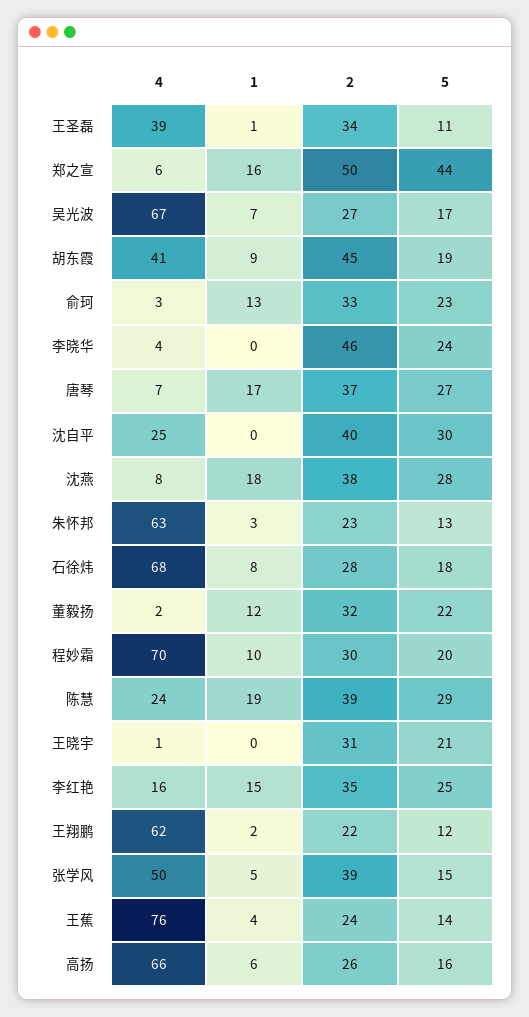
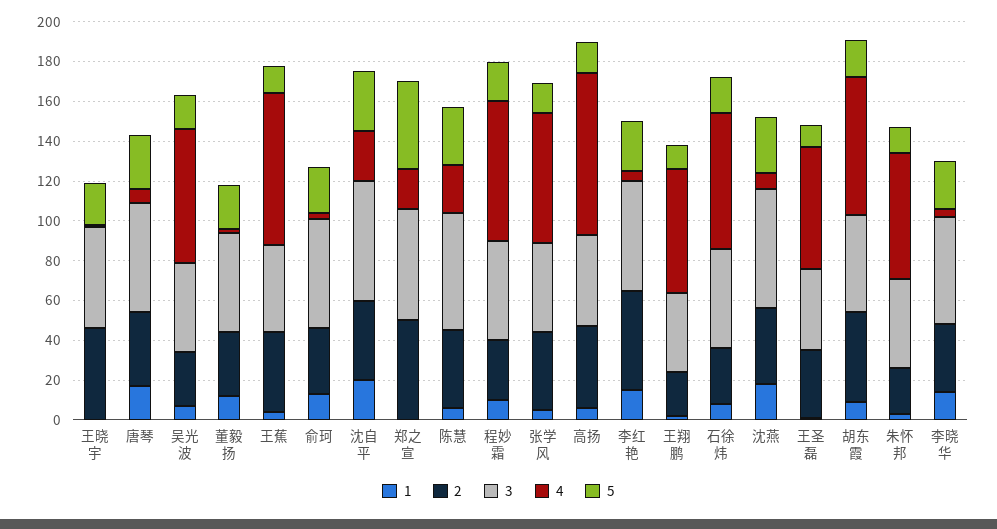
  {
    "4": {
-     "王圣磊": 39,
+     "王圣磊": 60,
-     "郑之宣": 6,
+     "郑之宣": 20,
      "吴光波": 67,
-     "胡东霞": 41,
+     "胡东霞": 70,
      "俞珂": 3,
      "李晓华": 4,
      "唐琴": 7,
      "沈自平": 25,
      "沈燕": 8,
      "朱怀邦": 63,
      "石徐炜": 68,
      "董毅扬": 2,
      "程妙霜": 70,
      "陈慧": 24,
      "王晓宇": 1,
-     "李红艳": 16,
+     "李红艳": 5,
      "王翔鹏": 62,
-     "张学风": 50,
+     "张学风": 65,
      "王蕉": 76,
-     "高扬": 66
+     "高扬": 80
    },
    "1": {
      "王圣磊": 1,
-     "郑之宣": 16,
+     "郑之宣": 0,
      "吴光波": 7,
      "胡东霞": 9,
      "俞珂": 13,
-     "李晓华": 0,
+     "李晓华": 15,
      "唐琴": 17,
-     "沈自平": 0,
+     "沈自平": 20,
      "沈燕": 18,
      "朱怀邦": 3,
      "石徐炜": 8,
      "董毅扬": 12,
      "程妙霜": 10,
-     "陈慧": 19,
+     "陈慧": 5,
      "王晓宇": 0,
      "李红艳": 15,
      "王翔鹏": 2,
      "张学风": 5,
      "王蕉": 4,
      "高扬": 6
    },
    "2": {
      "王圣磊": 34,
      "郑之宣": 50,
      "吴光波": 27,
      "胡东霞": 45,
      "俞珂": 33,
-     "李晓华": 46,
+     "李晓华": 35,
      "唐琴": 37,
      "沈自平": 40,
      "沈燕": 38,
      "朱怀邦": 23,
      "石徐炜": 28,
      "董毅扬": 32,
      "程妙霜": 30,
      "陈慧": 39,
-     "王晓宇": 31,
+     "王晓宇": 45,
-     "李红艳": 35,
+     "李红艳": 50,
      "王翔鹏": 22,
      "张学风": 39,
-     "王蕉": 24,
+     "王蕉": 40,
-     "高扬": 26
+     "高扬": 40
    },
    "5": {
      "王圣磊": 11,
      "郑之宣": 44,
      "吴光波": 17,
      "胡东霞": 19,
      "俞珂": 23,
      "李晓华": 24,
      "唐琴": 27,
      "沈自平": 30,
      "沈燕": 28,
      "朱怀邦": 13,
      "石徐炜": 18,
      "董毅扬": 22,
      "程妙霜": 20,
      "陈慧": 29,
      "王晓宇": 21,
      "李红艳": 25,
      "王翔鹏": 12,
      "张学风": 15,
      "王蕉": 14,
      "高扬": 16
-   }
+   },
+   "3": {
+     "王晓宇": 50,
+     "唐琴": 55,
+     "吴光波": 45,
+     "董毅扬": 50,
+     "王蕉": 45,
+     "俞珂": 55,
+     "沈自平": 60,
+     "郑之宣": 55,
+     "陈慧": 60,
+     "程妙霜": 50,
+     "张学风": 45,
+     "高扬": 45,
+     "李红艳": 55,
+     "王翔鹏": 40,
+     "石徐炜": 50,
+     "沈燕": 60,
+     "王圣磊": 40,
+     "胡东霞": 50,
+     "朱怀邦": 45,
+     "李晓华": 55
+   }
  }

